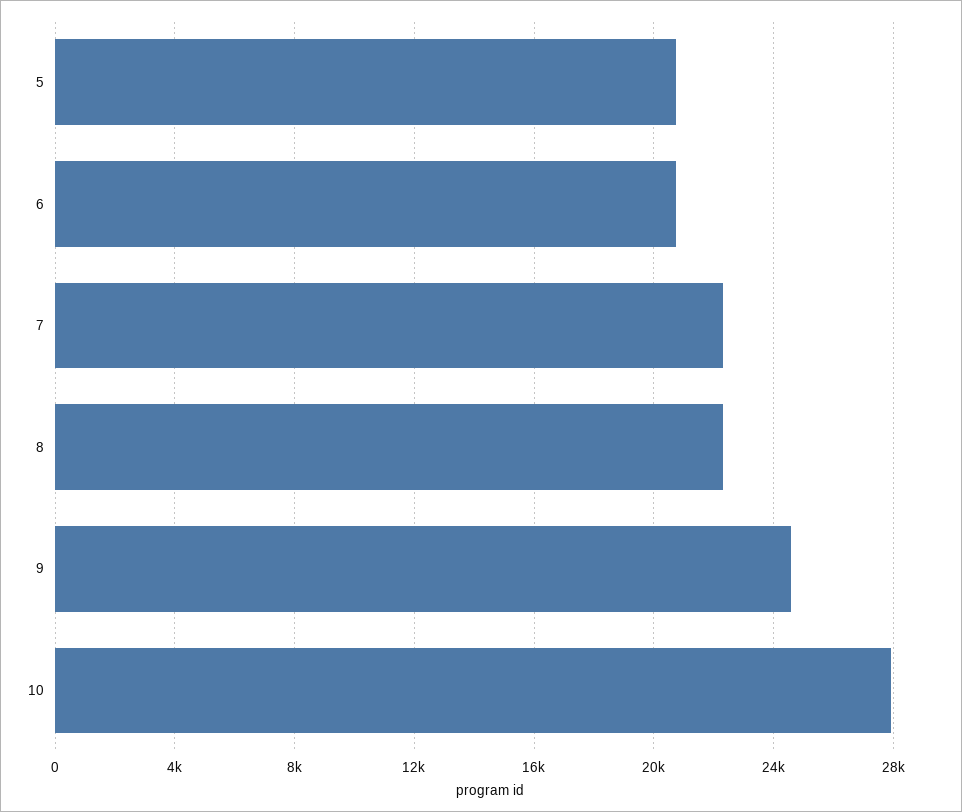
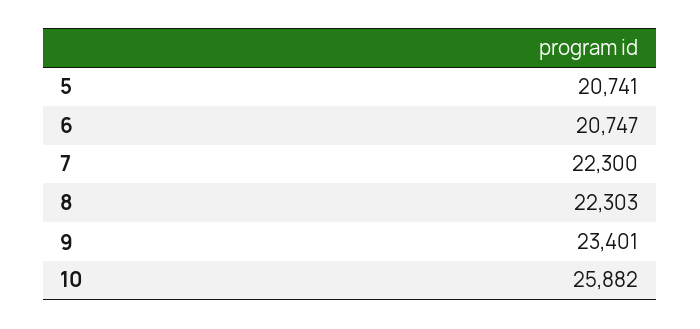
  {
    "5": 20741,
    "6": 20747,
    "7": 22300,
    "8": 22303,
-   "9": 24500,
+   "9": 23401,
-   "10": 28000
+   "10": 25882
  }

